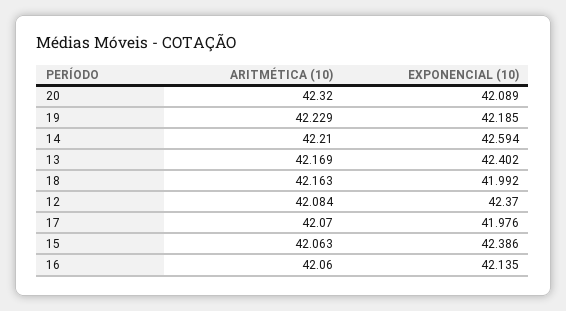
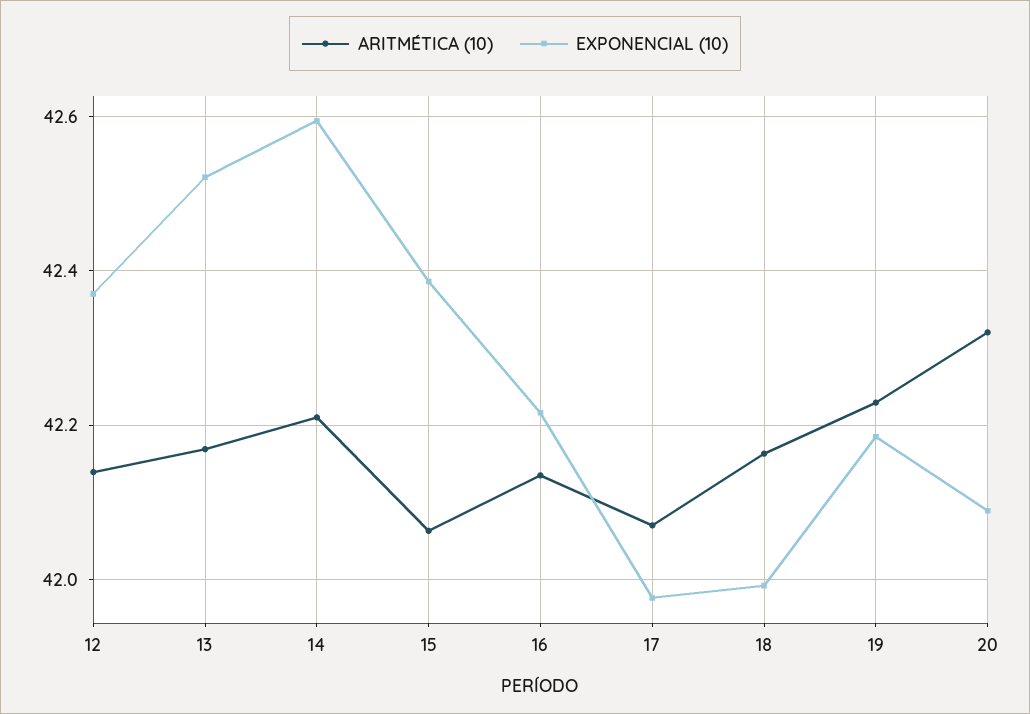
  {
    "ARITMÉTICA (10)": {
      "20": 42.32,
      "19": 42.229,
      "14": 42.21,
      "13": 42.169,
      "18": 42.163,
-     "12": 42.084,
+     "12": 42.14,
      "17": 42.07,
      "15": 42.063,
-     "16": 42.06
+     "16": 42.14
    },
    "EXPONENCIAL (10)": {
      "20": 42.089,
      "19": 42.185,
      "14": 42.594,
-     "13": 42.402,
+     "13": 42.52,
      "18": 41.992,
      "12": 42.37,
      "17": 41.976,
      "15": 42.386,
-     "16": 42.135
+     "16": 42.22
    }
  }

